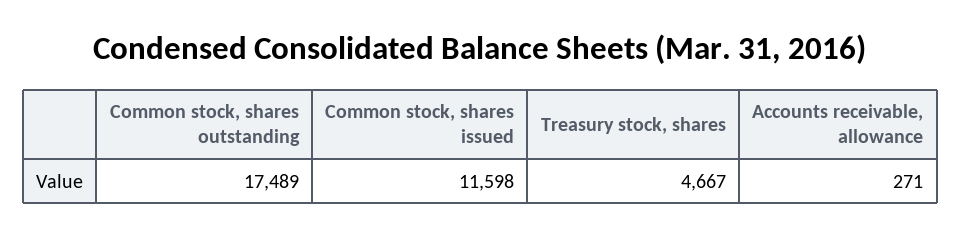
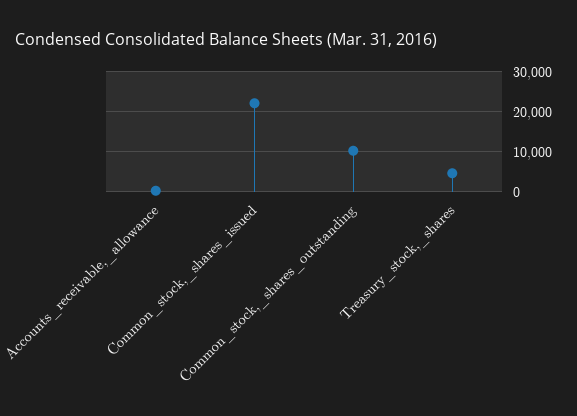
  {
-   "Common stock, shares outstanding": 17489,
+   "Common stock, shares outstanding": 10000,
-   "Common stock, shares issued": 11598,
+   "Common stock, shares issued": 22000,
    "Treasury stock, shares": 4667,
    "Accounts receivable, allowance": 271
  }

